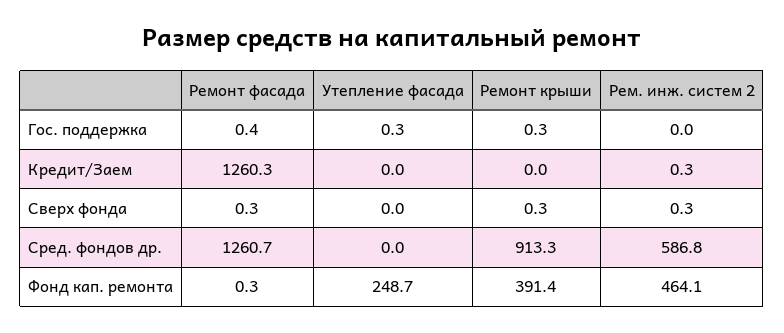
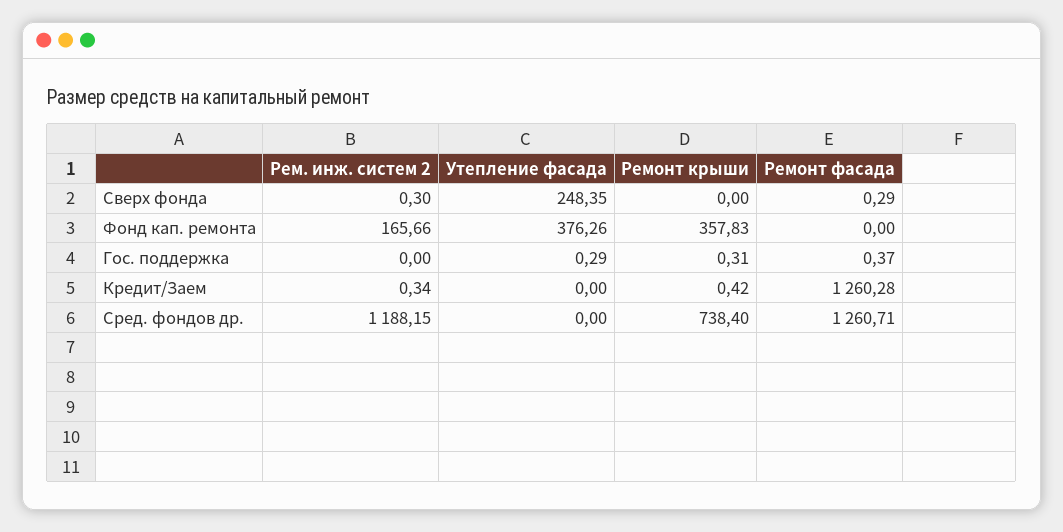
  {
    "Ремонт фасада": {
      "Гос. поддержка": 0.37,
      "Кредит/Заем": 1260.28,
      "Сверх фонда": 0.29,
      "Сред. фондов др.": 1260.71,
-     "Фонд кап. ремонта": 0.3
+     "Фонд кап. ремонта": 0
    },
    "Утепление фасада": {
      "Гос. поддержка": 0.29,
      "Кредит/Заем": 0,
-     "Сверх фонда": 0,
+     "Сверх фонда": 248.35,
      "Сред. фондов др.": 0,
-     "Фонд кап. ремонта": 248.7
+     "Фонд кап. ремонта": 376.26
    },
    "Ремонт крыши": {
      "Гос. поддержка": 0.31,
-     "Кредит/Заем": 0,
+     "Кредит/Заем": 0.42,
-     "Сверх фонда": 0.3,
+     "Сверх фонда": 0,
-     "Сред. фондов др.": 913.3,
+     "Сред. фондов др.": 738.4,
-     "Фонд кап. ремонта": 391.4
+     "Фонд кап. ремонта": 357.83
    },
    "Рем. инж. систем 2": {
      "Гос. поддержка": 0,
      "Кредит/Заем": 0.34,
      "Сверх фонда": 0.3,
-     "Сред. фондов др.": 586.8,
+     "Сред. фондов др.": 1188.15,
-     "Фонд кап. ремонта": 464.1
+     "Фонд кап. ремонта": 165.66
    }
  }

